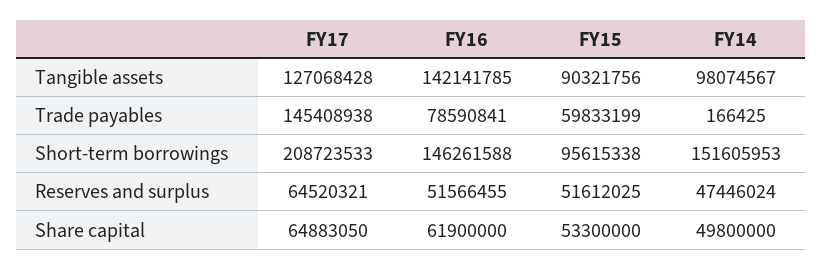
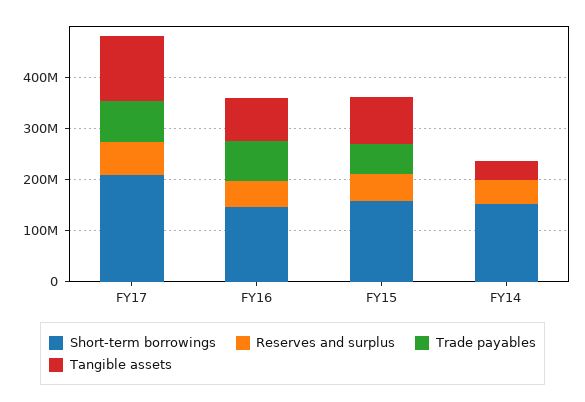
  {
    "Tangible assets": {
      "FY17": 127068428,
-     "FY16": 142141785,
+     "FY16": 80000000,
      "FY15": 90321756,
-     "FY14": 98074567
+     "FY14": 40000000
    },
    "Trade payables": {
-     "FY17": 145408938,
+     "FY17": 80000000,
      "FY16": 78590841,
      "FY15": 59833199,
      "FY14": 166425
    },
    "Short-term borrowings": {
      "FY17": 208723533,
      "FY16": 146261588,
-     "FY15": 95615338,
+     "FY15": 160000000,
      "FY14": 151605953
    },
    "Reserves and surplus": {
      "FY17": 64520321,
      "FY16": 51566455,
      "FY15": 51612025,
      "FY14": 47446024
-   },
+   }
-   "Share capital": {
-     "FY17": 64883050,
-     "FY16": 61900000,
-     "FY15": 53300000,
-     "FY14": 49800000
-   }
  }

